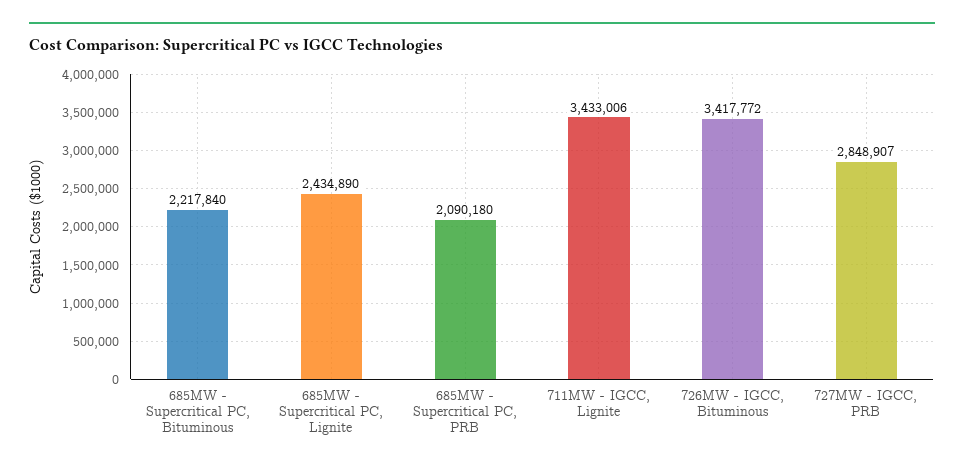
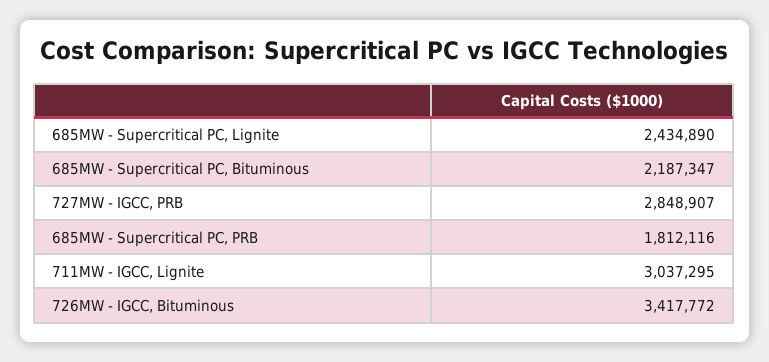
  {
-   "685MW - Supercritical PC, Bituminous": 2217840,
+   "685MW - Supercritical PC, Bituminous": 2187347,
    "685MW - Supercritical PC, Lignite": 2434890,
-   "685MW - Supercritical PC, PRB": 2090180,
+   "685MW - Supercritical PC, PRB": 1812116,
-   "711MW - IGCC, Lignite": 3433006,
+   "711MW - IGCC, Lignite": 3037295,
    "726MW - IGCC, Bituminous": 3417772,
    "727MW - IGCC, PRB": 2848907
  }

